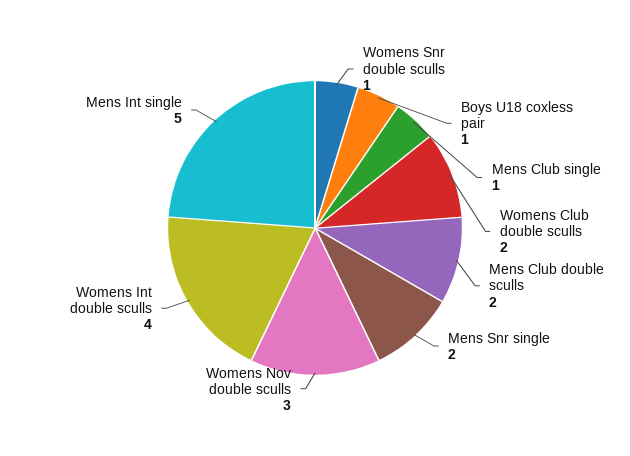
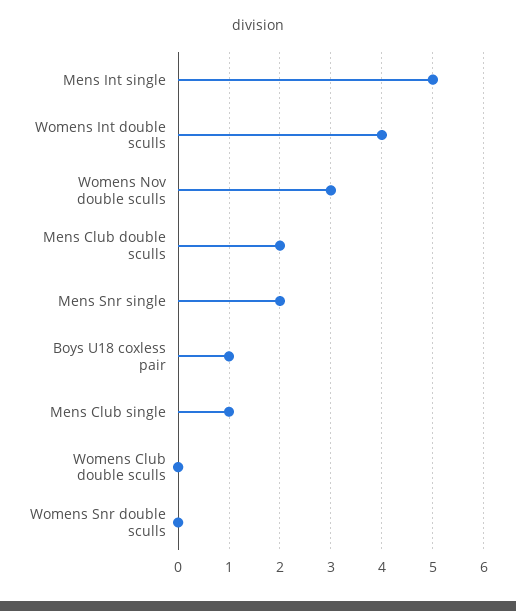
  {
-   "Womens Snr double sculls": 1,
+   "Womens Snr double sculls": 0,
    "Boys U18 coxless pair": 1,
    "Mens Club single": 1,
-   "Womens Club double sculls": 2,
+   "Womens Club double sculls": 0,
    "Mens Club double sculls": 2,
    "Mens Snr single": 2,
    "Womens Nov double sculls": 3,
    "Womens Int double sculls": 4,
    "Mens Int single": 5
  }

